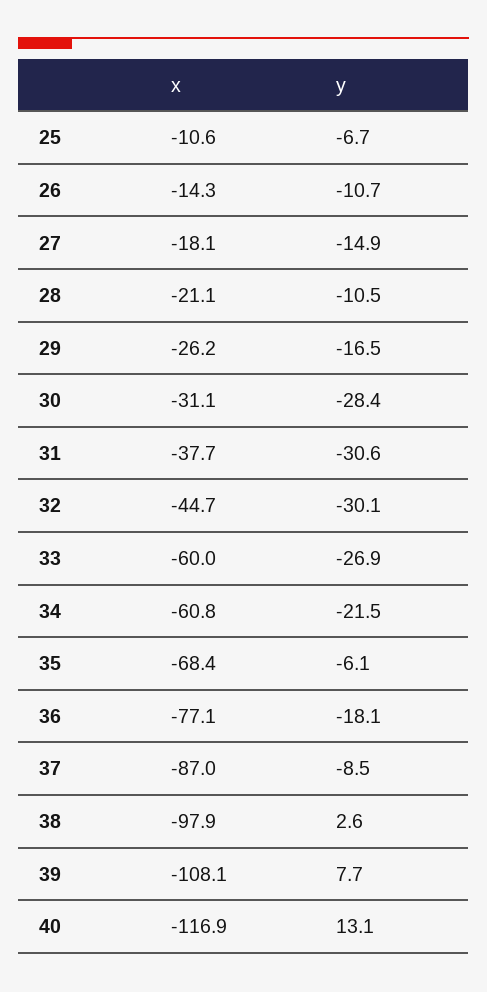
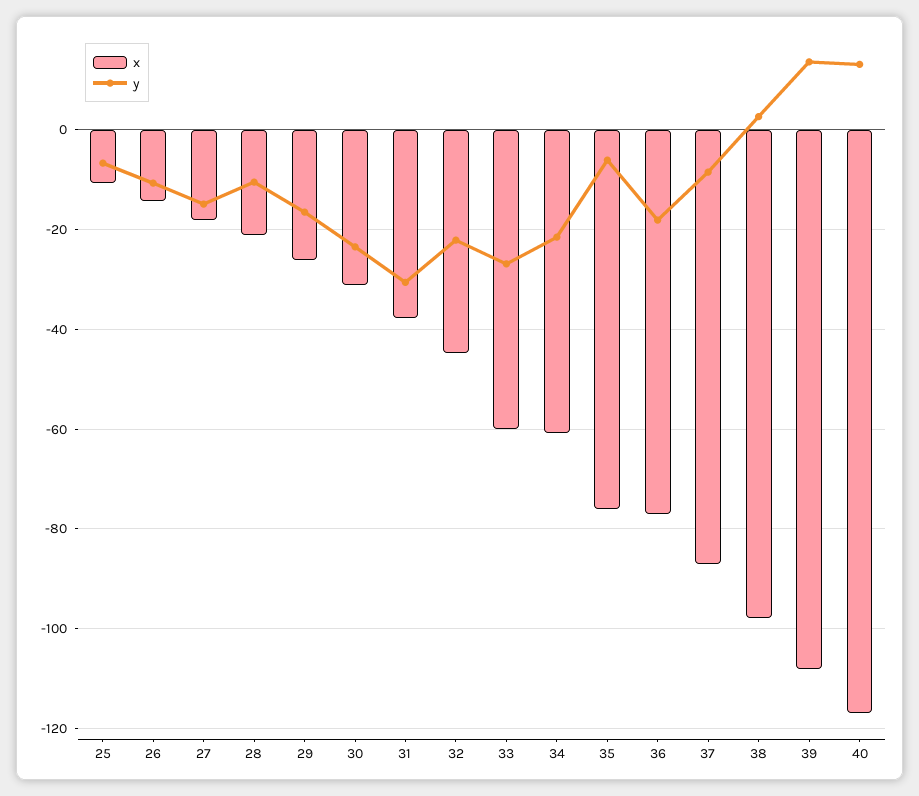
  {
    "x": {
      "25": -10.6,
      "26": -14.3,
      "27": -18.1,
      "28": -21.1,
      "29": -26.2,
      "30": -31.1,
      "31": -37.7,
      "32": -44.7,
      "33": -60,
      "34": -60.8,
-     "35": -68.4,
+     "35": -76,
      "36": -77.1,
      "37": -87,
      "38": -97.9,
      "39": -108.1,
      "40": -116.9
    },
    "y": {
      "25": -6.7,
      "26": -10.7,
      "27": -14.9,
      "28": -10.5,
      "29": -16.5,
-     "30": -28.4,
+     "30": -24,
      "31": -30.6,
-     "32": -30.1,
+     "32": -22,
      "33": -26.9,
      "34": -21.5,
      "35": -6.1,
      "36": -18.1,
      "37": -8.5,
      "38": 2.6,
-     "39": 7.7,
+     "39": 14,
      "40": 13.1
    }
  }

